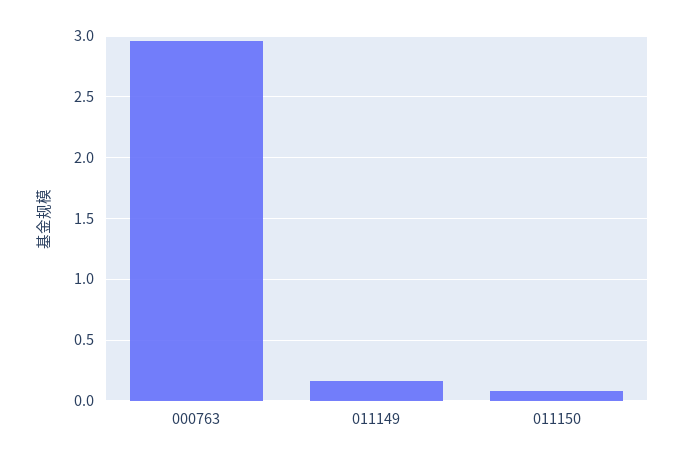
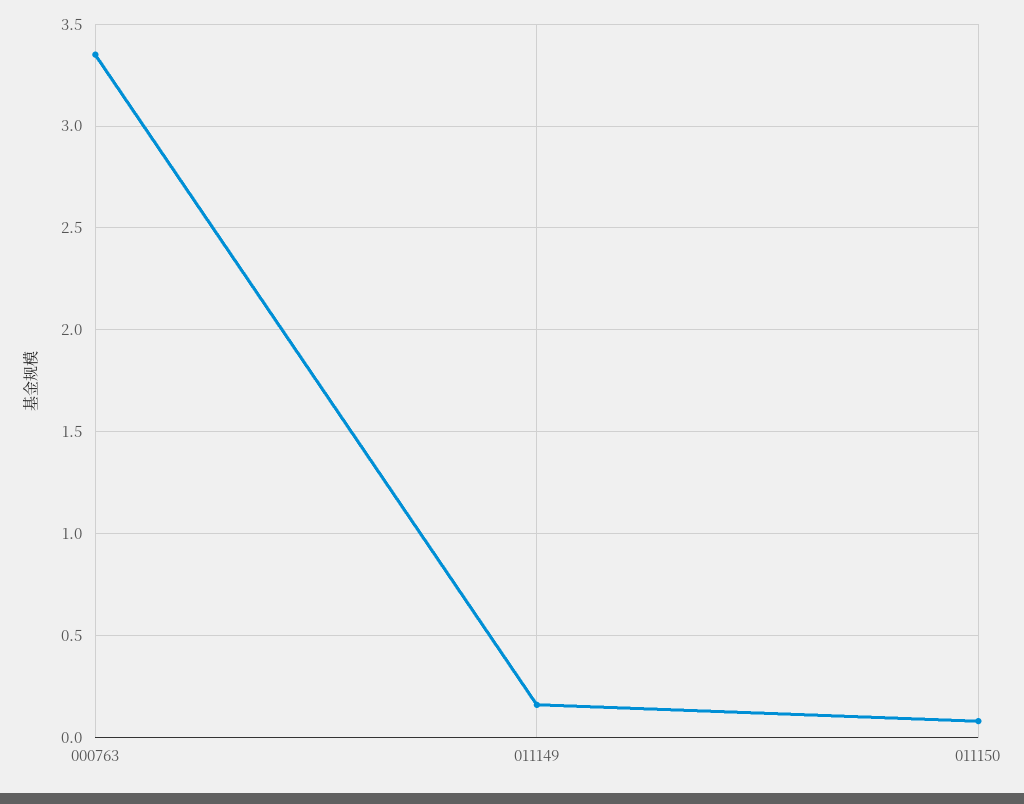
  {
-   "000763": 2.95,
+   "000763": 3.35,
    "011149": 0.15,
    "011150": 0.1
  }

